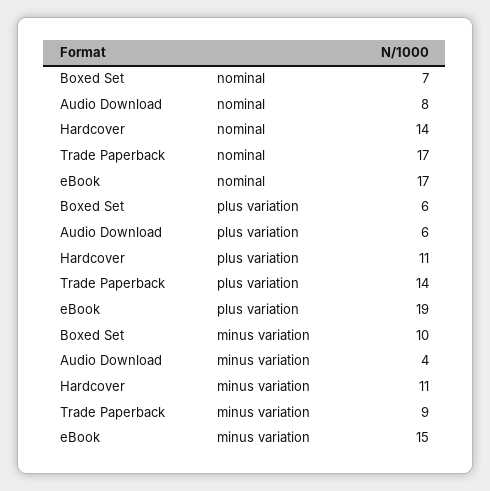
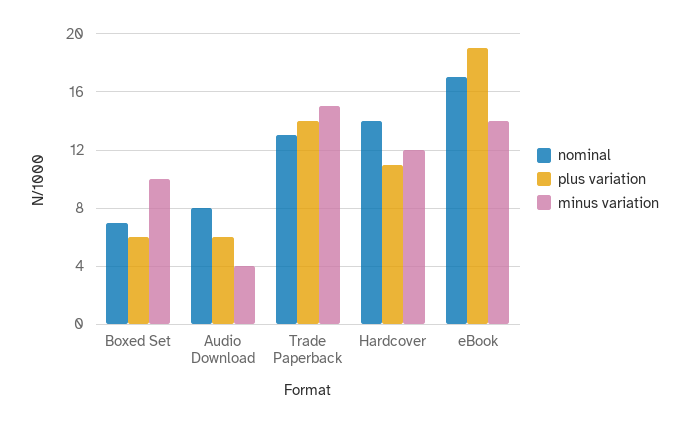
  {
    "nominal": {
      "Boxed Set": 7,
      "Audio Download": 8,
      "Hardcover": 14,
-     "Trade Paperback": 17,
+     "Trade Paperback": 13,
      "eBook": 17
    },
    "plus variation": {
      "Boxed Set": 6,
      "Audio Download": 6,
      "Hardcover": 11,
      "Trade Paperback": 14,
      "eBook": 19
    },
    "minus variation": {
      "Boxed Set": 10,
      "Audio Download": 4,
-     "Hardcover": 11,
+     "Hardcover": 12,
-     "Trade Paperback": 9,
+     "Trade Paperback": 15,
-     "eBook": 15
+     "eBook": 14
    }
  }

